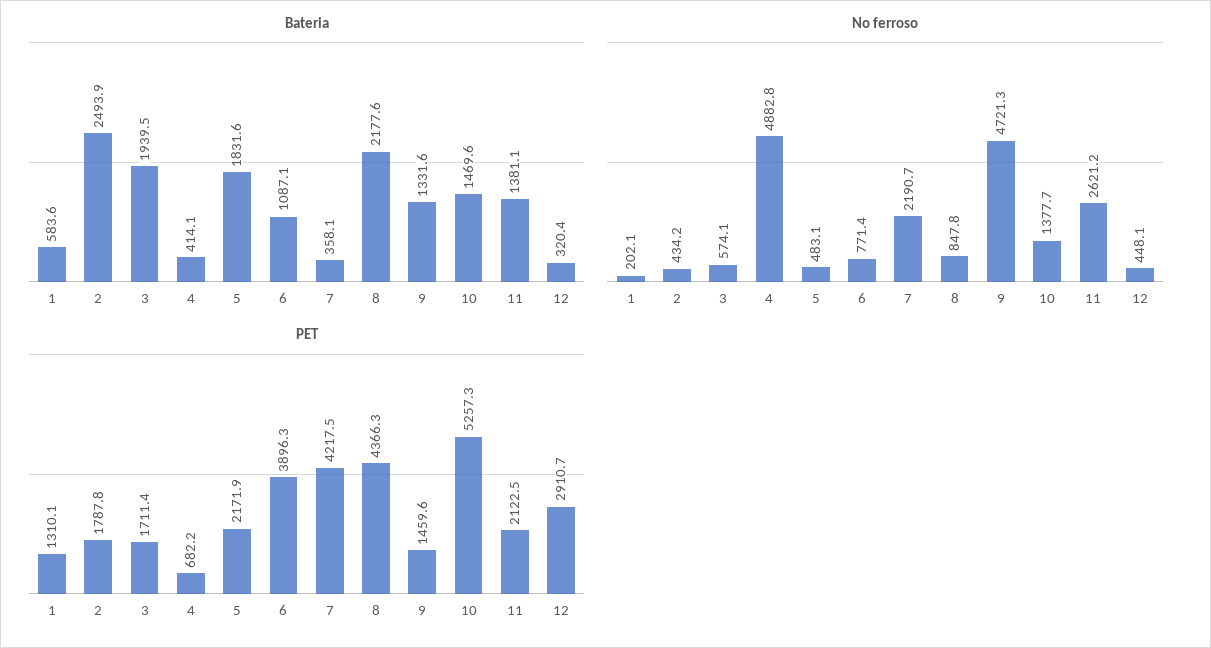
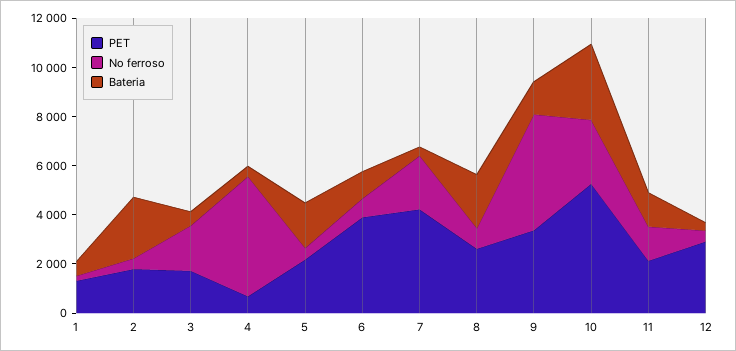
  {
    "Bateria": {
      "1": 583.6,
      "2": 2493.9,
-     "3": 1939.5,
+     "3": 500,
      "4": 414.1,
      "5": 1831.6,
      "6": 1087.1,
      "7": 358.1,
      "8": 2177.6,
      "9": 1331.6,
-     "10": 1469.6,
+     "10": 3000,
      "11": 1381.1,
      "12": 320.4
    },
    "No ferroso": {
      "1": 202.1,
      "2": 434.2,
-     "3": 574.1,
+     "3": 2000,
      "4": 4882.8,
      "5": 483.1,
      "6": 771.4,
      "7": 2190.7,
      "8": 847.8,
      "9": 4721.3,
-     "10": 1377.7,
+     "10": 2500,
-     "11": 2621.2,
+     "11": 1500,
      "12": 448.1
    },
    "PET": {
      "1": 1310.1,
      "2": 1787.8,
      "3": 1711.4,
      "4": 682.2,
      "5": 2171.9,
      "6": 3896.3,
      "7": 4217.5,
-     "8": 4366.3,
+     "8": 2500,
-     "9": 1459.6,
+     "9": 3500,
      "10": 5257.3,
      "11": 2122.5,
      "12": 2910.7
    }
  }

